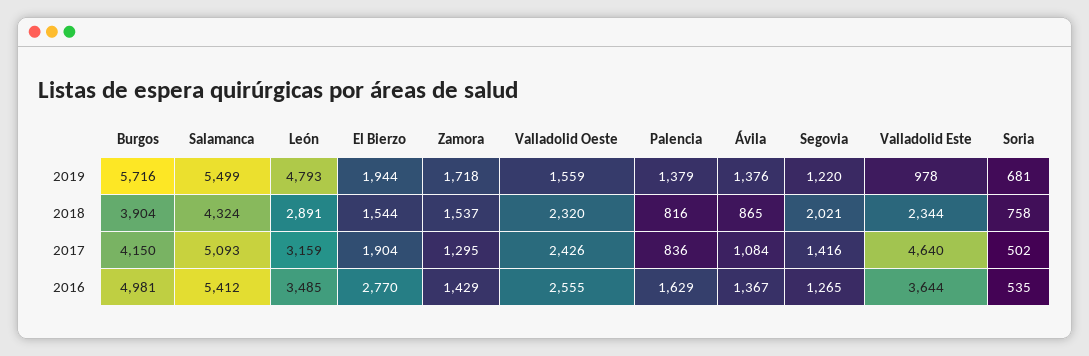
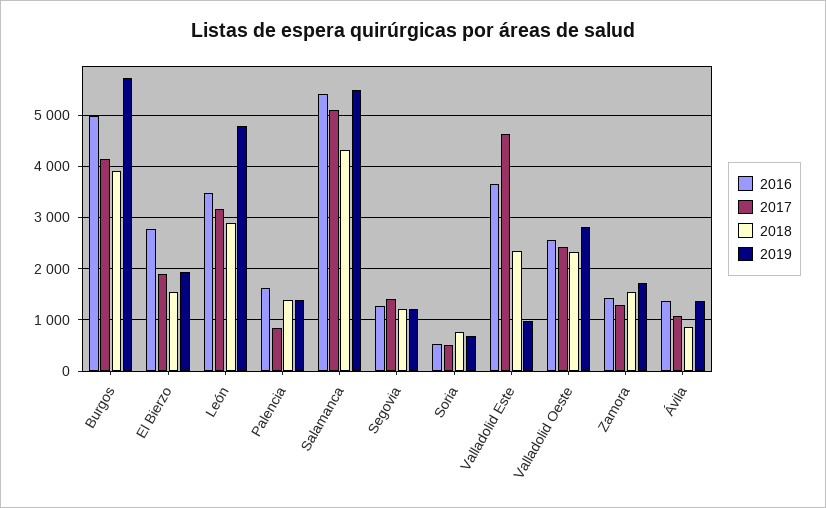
  {
    "2019": {
      "Burgos": 5716,
      "Salamanca": 5499,
      "León": 4793,
      "El Bierzo": 1944,
      "Zamora": 1718,
-     "Valladolid Oeste": 1559,
+     "Valladolid Oeste": 2800,
      "Palencia": 1379,
      "Ávila": 1376,
      "Segovia": 1220,
      "Valladolid Este": 978,
      "Soria": 681
    },
    "2018": {
      "Burgos": 3904,
      "Salamanca": 4324,
      "León": 2891,
      "El Bierzo": 1544,
      "Zamora": 1537,
      "Valladolid Oeste": 2320,
-     "Palencia": 816,
+     "Palencia": 1400,
      "Ávila": 865,
-     "Segovia": 2021,
+     "Segovia": 1200,
      "Valladolid Este": 2344,
      "Soria": 758
    },
    "2017": {
      "Burgos": 4150,
      "Salamanca": 5093,
      "León": 3159,
      "El Bierzo": 1904,
      "Zamora": 1295,
      "Valladolid Oeste": 2426,
      "Palencia": 836,
      "Ávila": 1084,
      "Segovia": 1416,
      "Valladolid Este": 4640,
      "Soria": 502
    },
    "2016": {
      "Burgos": 4981,
      "Salamanca": 5412,
      "León": 3485,
      "El Bierzo": 2770,
      "Zamora": 1429,
      "Valladolid Oeste": 2555,
      "Palencia": 1629,
      "Ávila": 1367,
      "Segovia": 1265,
      "Valladolid Este": 3644,
      "Soria": 535
    }
  }

